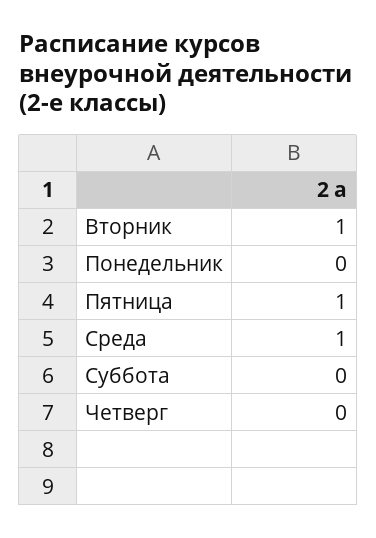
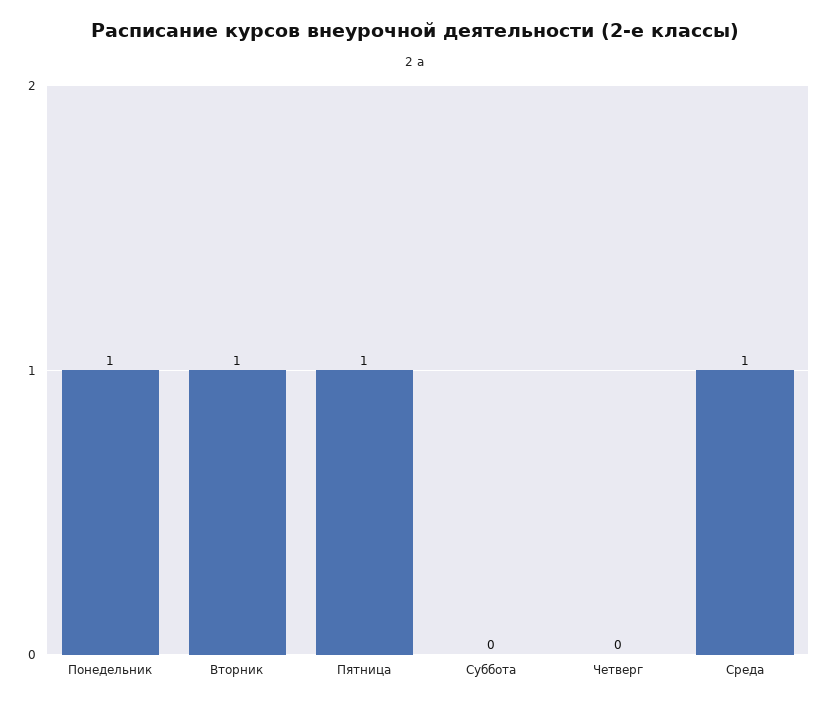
  {
    "Вторник": 1,
-   "Понедельник": 0,
+   "Понедельник": 1,
    "Пятница": 1,
    "Среда": 1,
    "Суббота": 0,
    "Четверг": 0
  }

